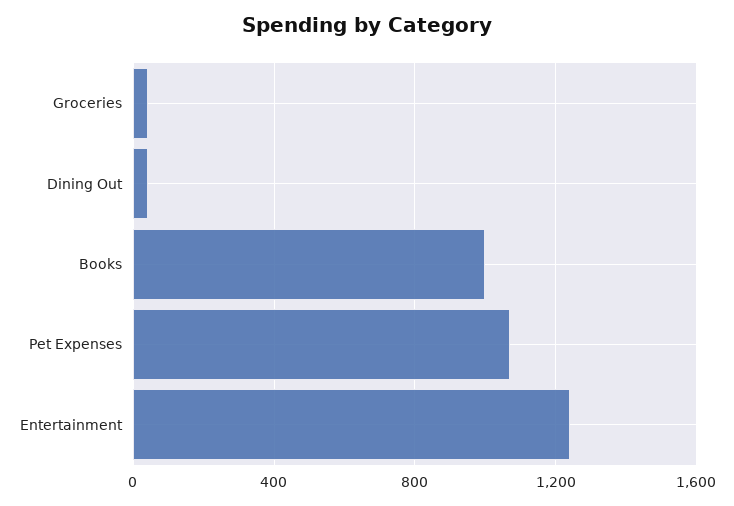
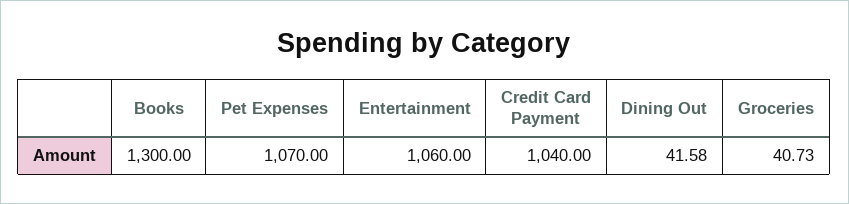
  {
    "Groceries": 40.73,
    "Dining Out": 41.58,
-   "Books": 1000,
+   "Books": 1300,
    "Pet Expenses": 1070,
-   "Entertainment": 1250
+   "Entertainment": 1060,
+   "Credit Card Payment": 1040
  }

